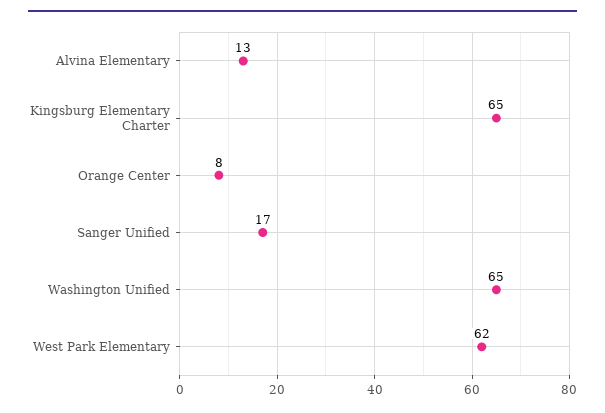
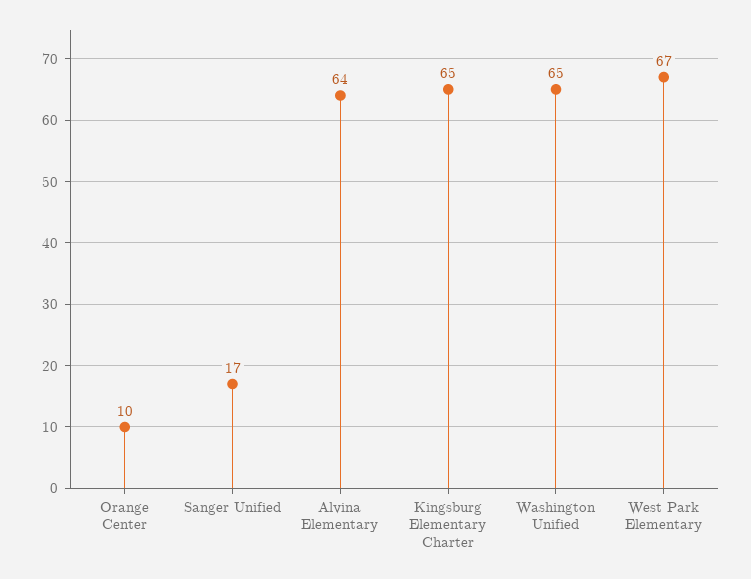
  {
-   "Alvina Elementary": 13,
+   "Alvina Elementary": 64,
    "Kingsburg Elementary Charter": 65,
-   "Orange Center": 8,
+   "Orange Center": 10,
    "Sanger Unified": 17,
    "Washington Unified": 65,
-   "West Park Elementary": 62
+   "West Park Elementary": 67
  }

